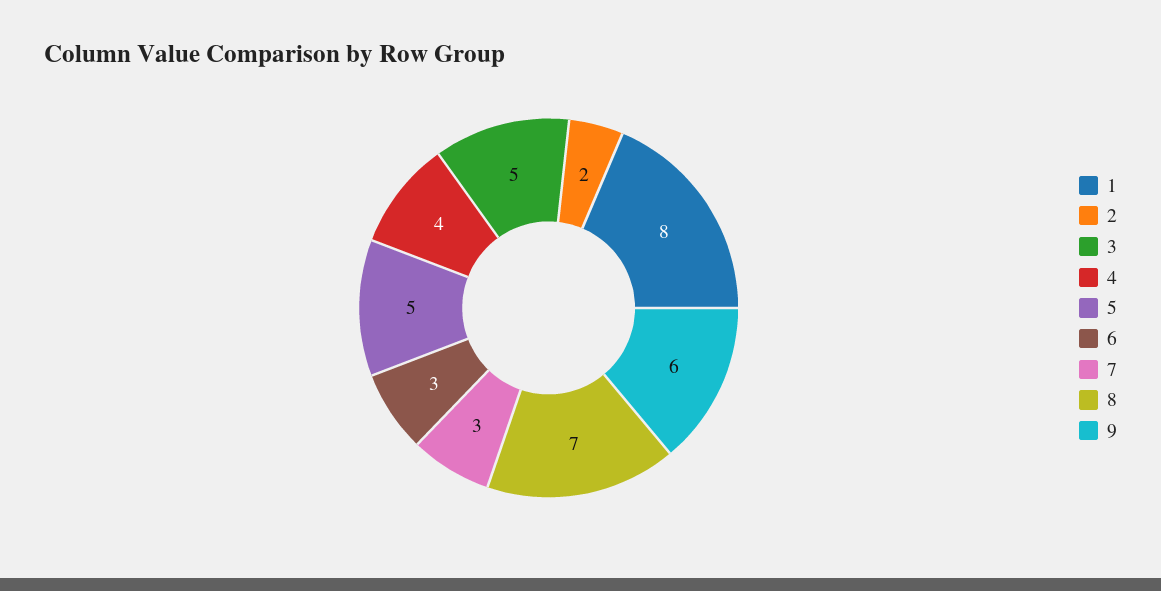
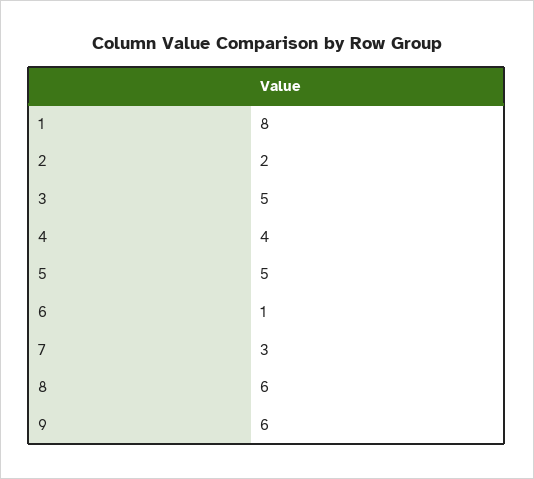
  {
    "1": 8,
    "2": 2,
    "3": 5,
    "4": 4,
    "5": 5,
-   "6": 3,
+   "6": 1,
    "7": 3,
-   "8": 7,
+   "8": 6,
    "9": 6
  }

